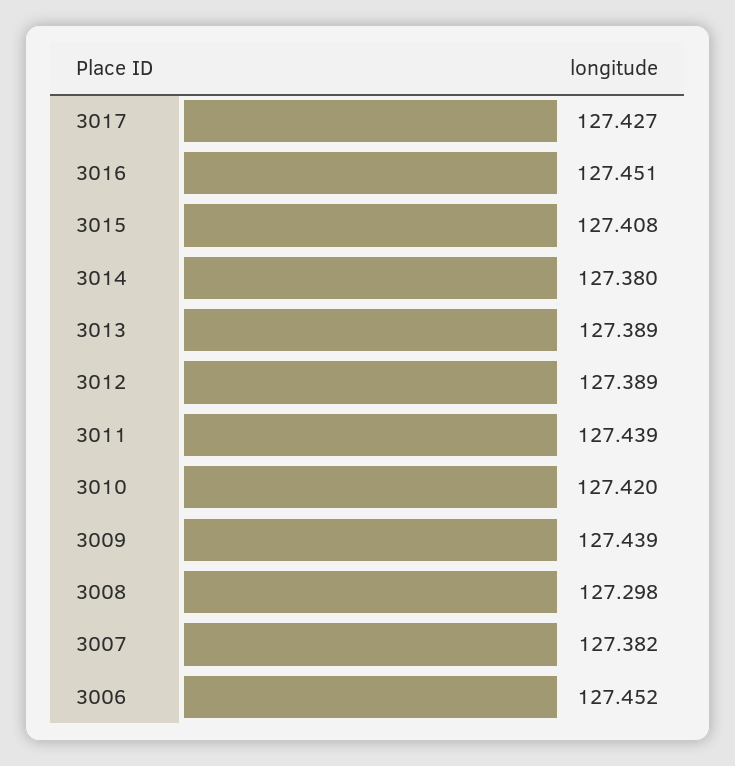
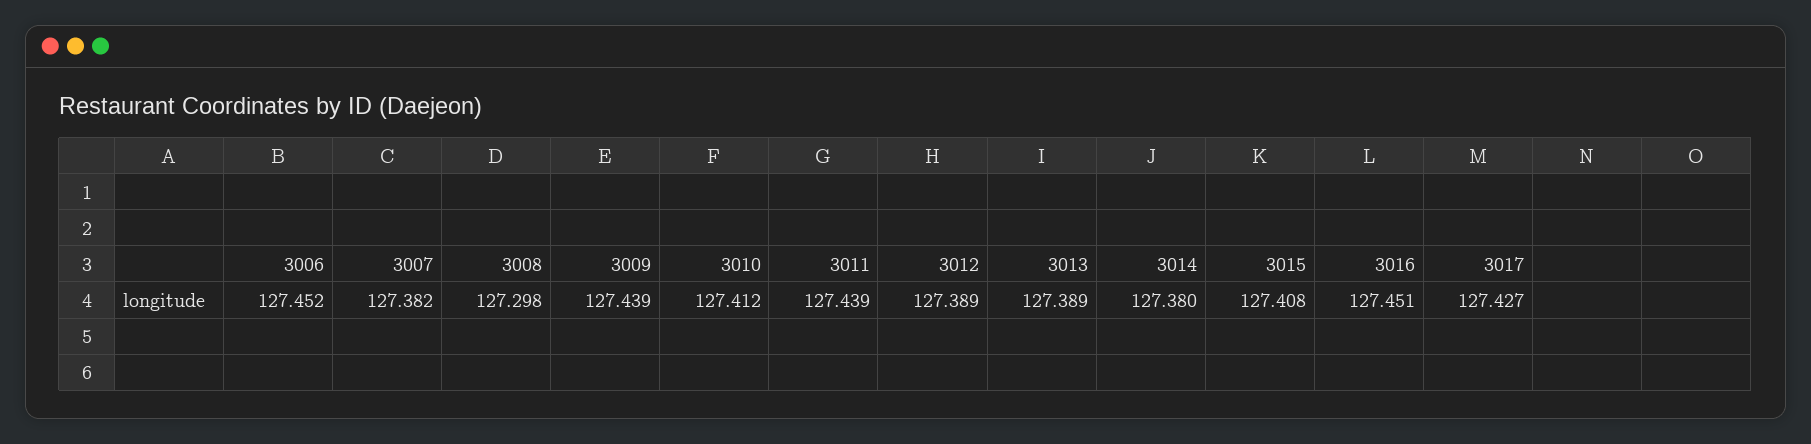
  {
    "3017": 127.427,
    "3016": 127.451,
    "3015": 127.408,
    "3014": 127.38,
    "3013": 127.389,
    "3012": 127.389,
    "3011": 127.439,
-   "3010": 127.42,
+   "3010": 127.412,
    "3009": 127.439,
    "3008": 127.298,
    "3007": 127.382,
    "3006": 127.452
  }

